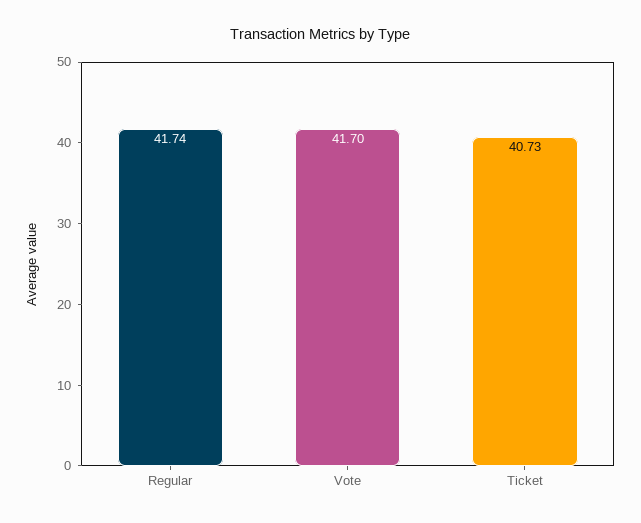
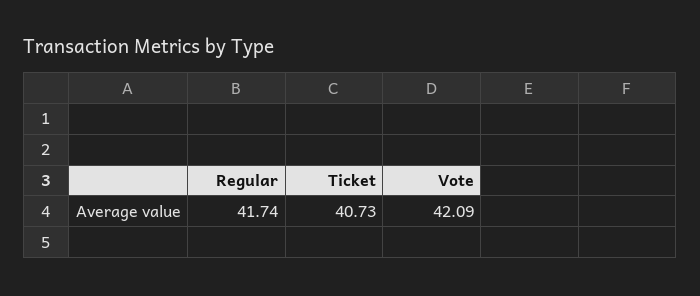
  {
    "Regular": 41.74,
-   "Vote": 41.7,
+   "Vote": 42.09,
    "Ticket": 40.73
  }

